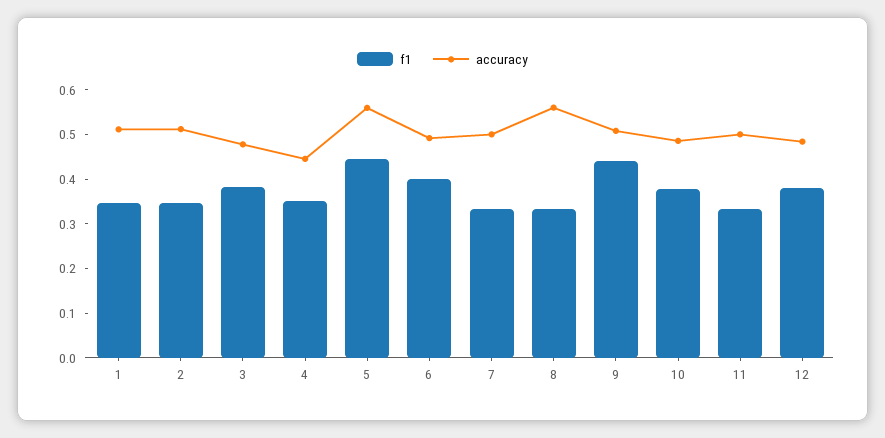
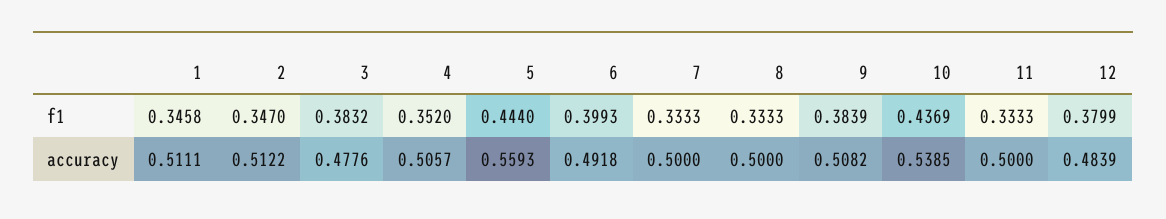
  {
    "f1": {
      "1": 0.3458,
      "2": 0.347,
      "3": 0.3832,
      "4": 0.352,
      "5": 0.444,
      "6": 0.3993,
      "7": 0.3333,
      "8": 0.3333,
-     "9": 0.44,
+     "9": 0.3839,
-     "10": 0.38,
+     "10": 0.4369,
      "11": 0.3333,
      "12": 0.3799
    },
    "accuracy": {
      "1": 0.5111,
      "2": 0.5122,
      "3": 0.4776,
-     "4": 0.44,
+     "4": 0.5057,
      "5": 0.5593,
      "6": 0.4918,
      "7": 0.5,
-     "8": 0.56,
+     "8": 0.5,
      "9": 0.5082,
-     "10": 0.48,
+     "10": 0.5385,
      "11": 0.5,
      "12": 0.4839
    }
  }

